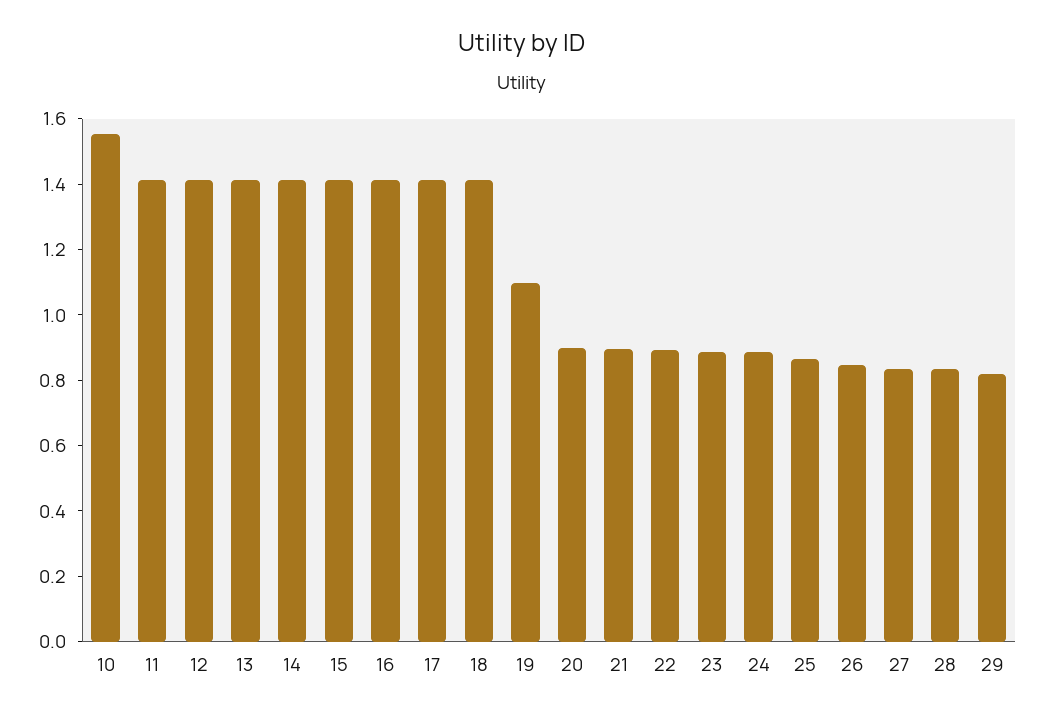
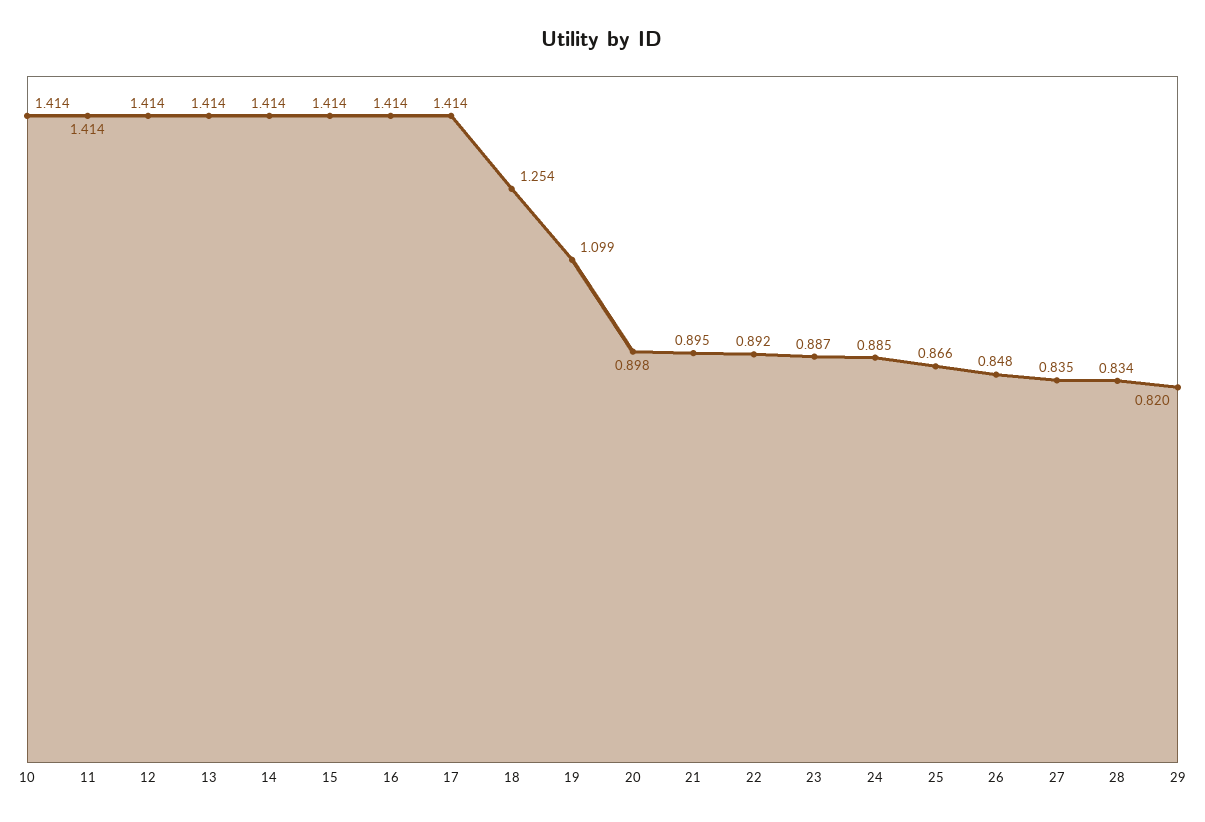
  {
-   "10": 1.55,
+   "10": 1.414,
    "11": 1.414,
    "12": 1.414,
    "13": 1.414,
    "14": 1.414,
    "15": 1.414,
    "16": 1.414,
    "17": 1.414,
-   "18": 1.4,
+   "18": 1.254,
    "19": 1.099,
    "20": 0.898,
    "21": 0.895,
    "22": 0.892,
    "23": 0.887,
    "24": 0.885,
    "25": 0.866,
    "26": 0.848,
    "27": 0.835,
    "28": 0.834,
    "29": 0.82
  }

